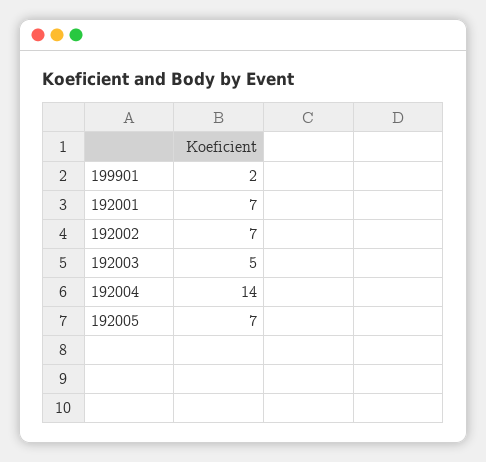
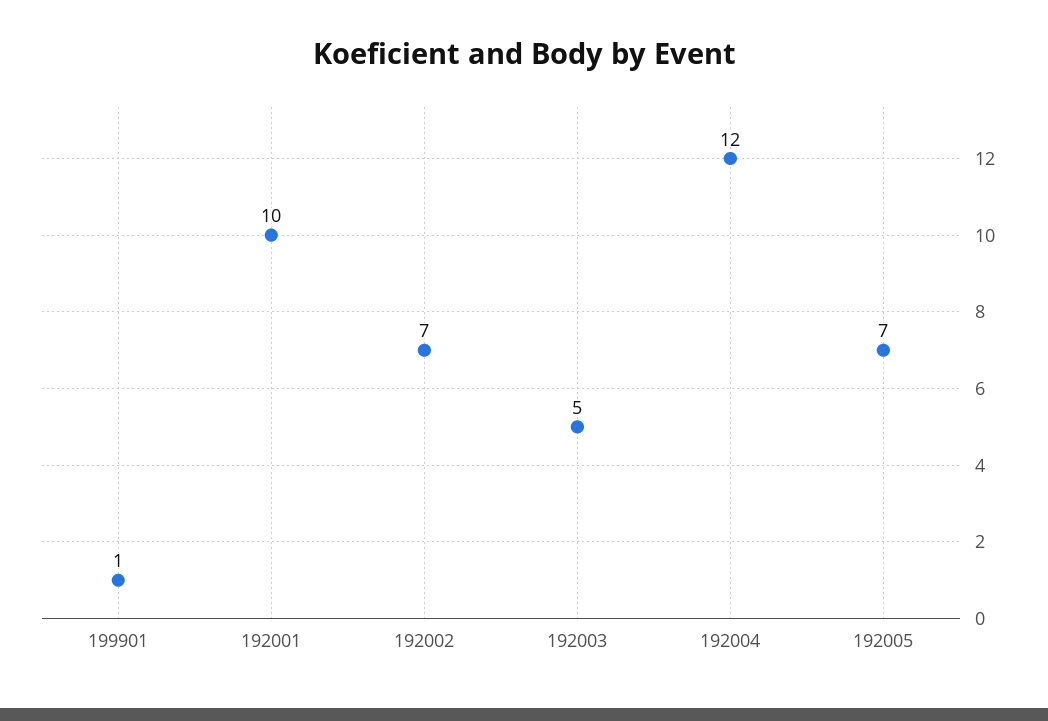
  {
-   "199901": 2,
+   "199901": 1,
-   "192001": 7,
+   "192001": 10,
    "192002": 7,
    "192003": 5,
-   "192004": 14,
+   "192004": 12,
    "192005": 7
  }

